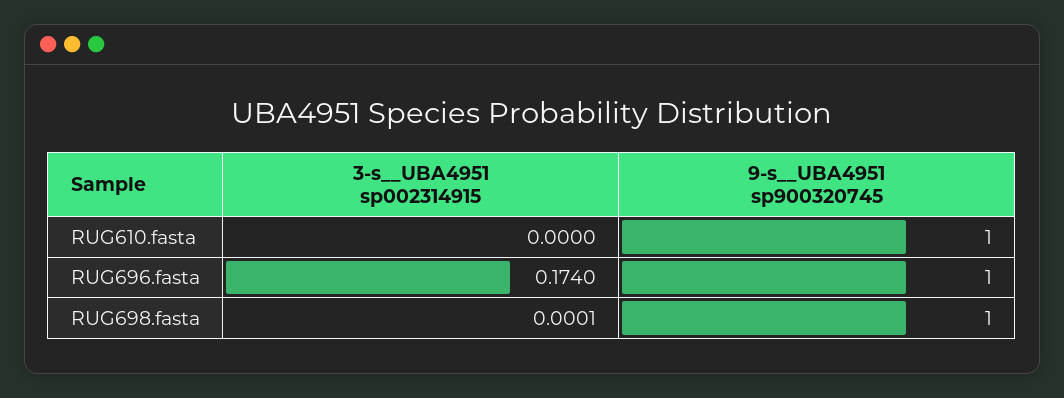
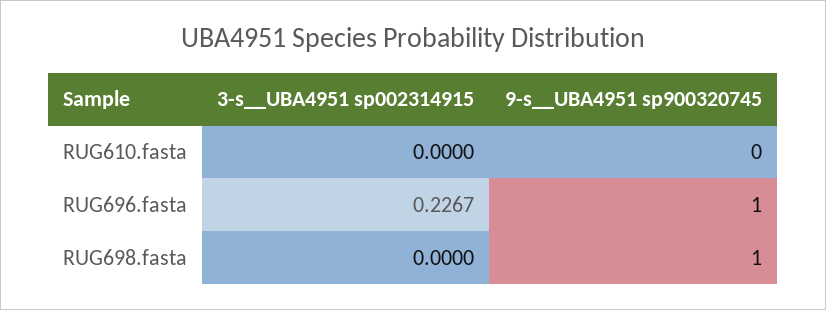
  {
    "3-s__UBA4951 sp002314915": {
      "RUG610.fasta": 0,
-     "RUG696.fasta": 0.174,
+     "RUG696.fasta": 0.2267,
-     "RUG698.fasta": 0.0001
+     "RUG698.fasta": 0
    },
    "9-s__UBA4951 sp900320745": {
-     "RUG610.fasta": 1,
+     "RUG610.fasta": 0,
      "RUG696.fasta": 1,
      "RUG698.fasta": 1
    }
  }

